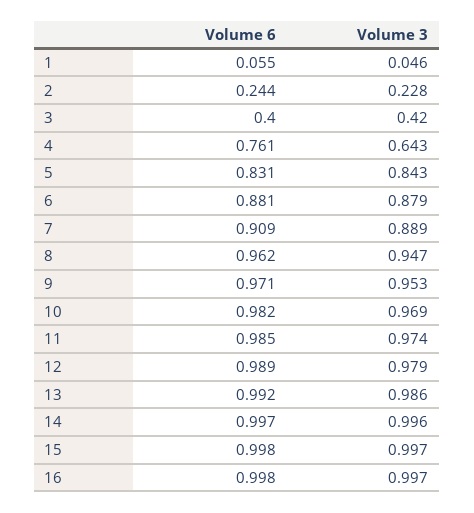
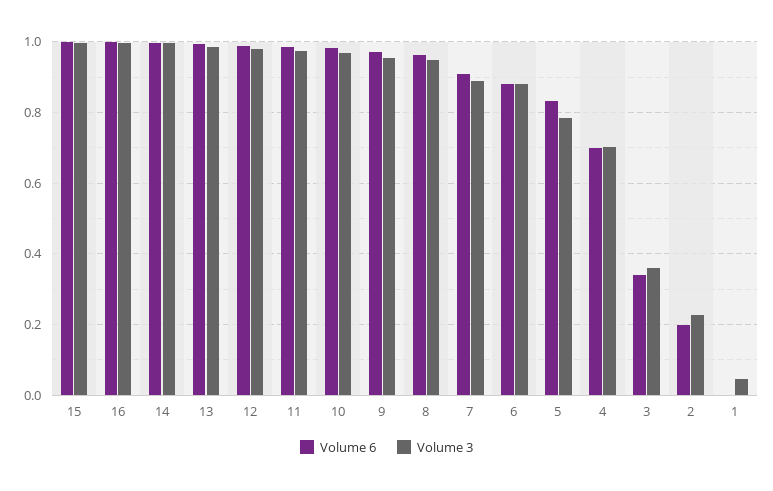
  {
    "Volume 6": {
-     "1": 0.055,
+     "1": 0,
-     "2": 0.244,
+     "2": 0.2,
-     "3": 0.4,
+     "3": 0.34,
-     "4": 0.761,
+     "4": 0.7,
      "5": 0.831,
      "6": 0.881,
      "7": 0.909,
      "8": 0.962,
      "9": 0.971,
      "10": 0.982,
      "11": 0.985,
      "12": 0.989,
      "13": 0.992,
      "14": 0.997,
      "15": 0.998,
      "16": 0.998
    },
    "Volume 3": {
      "1": 0.046,
      "2": 0.228,
-     "3": 0.42,
+     "3": 0.36,
-     "4": 0.643,
+     "4": 0.7,
-     "5": 0.843,
+     "5": 0.78,
      "6": 0.879,
      "7": 0.889,
      "8": 0.947,
      "9": 0.953,
      "10": 0.969,
      "11": 0.974,
      "12": 0.979,
      "13": 0.986,
      "14": 0.996,
      "15": 0.997,
      "16": 0.997
    }
  }

